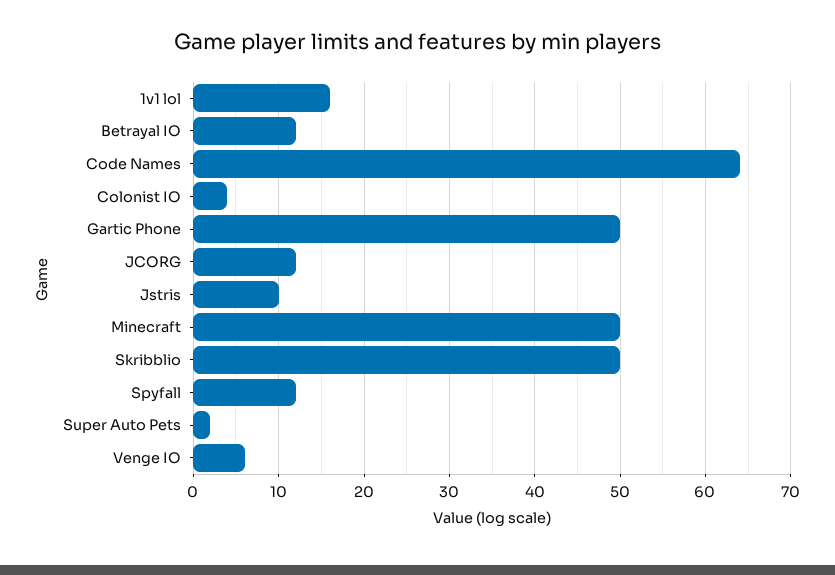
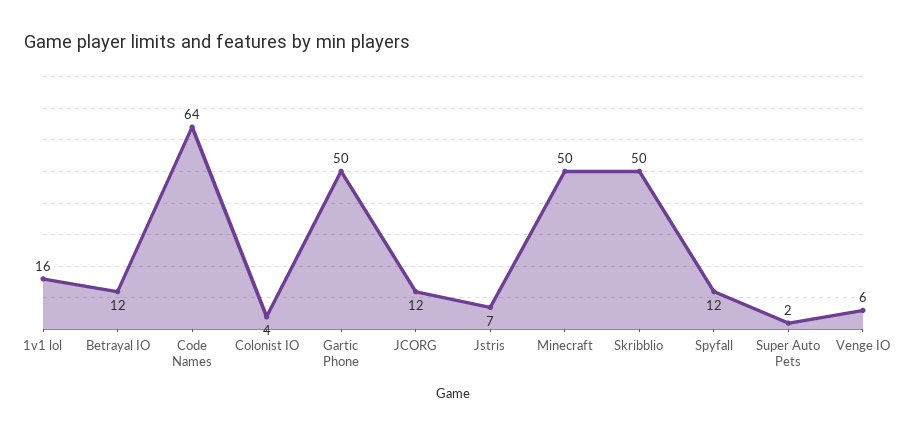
  {
    "1v1 lol": 16,
    "Betrayal IO": 12,
    "Code Names": 64,
    "Colonist IO": 4,
    "Gartic Phone": 50,
    "JCORG": 12,
-   "Jstris": 10,
+   "Jstris": 7,
    "Minecraft": 50,
    "Skribblio": 50,
    "Spyfall": 12,
    "Super Auto Pets": 2,
    "Venge IO": 6
  }

